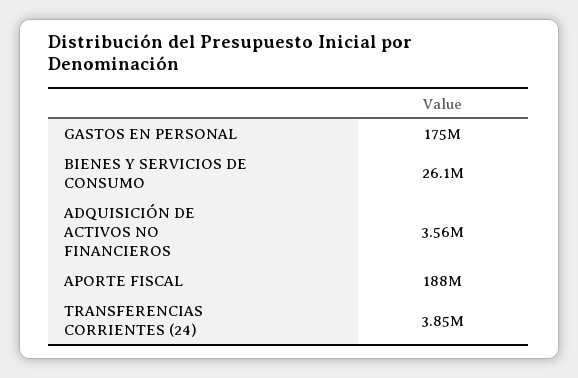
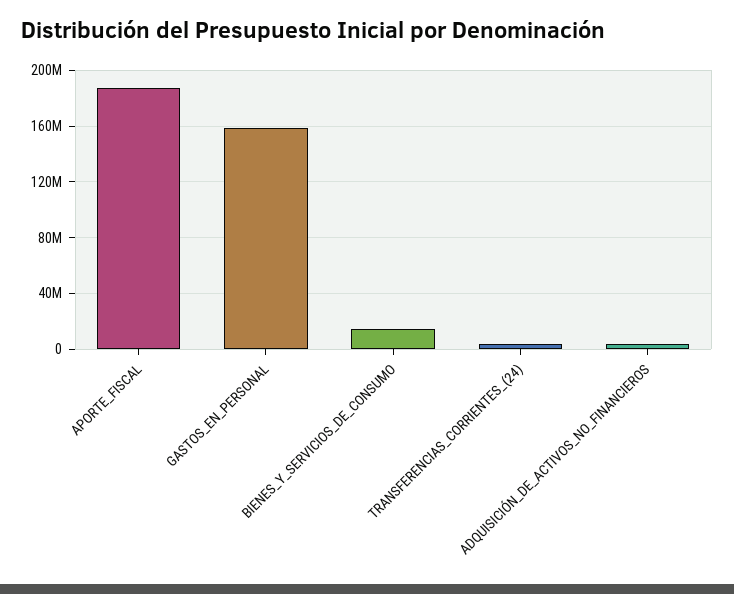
  {
-   "GASTOS EN PERSONAL": 175000000,
+   "GASTOS EN PERSONAL": 160000000,
-   "BIENES Y SERVICIOS DE CONSUMO": 26100000,
+   "BIENES Y SERVICIOS DE CONSUMO": 15000000,
    "ADQUISICIÓN DE ACTIVOS NO FINANCIEROS": 3560000,
    "APORTE FISCAL": 188000000,
    "TRANSFERENCIAS CORRIENTES (24)": 3850000
  }

